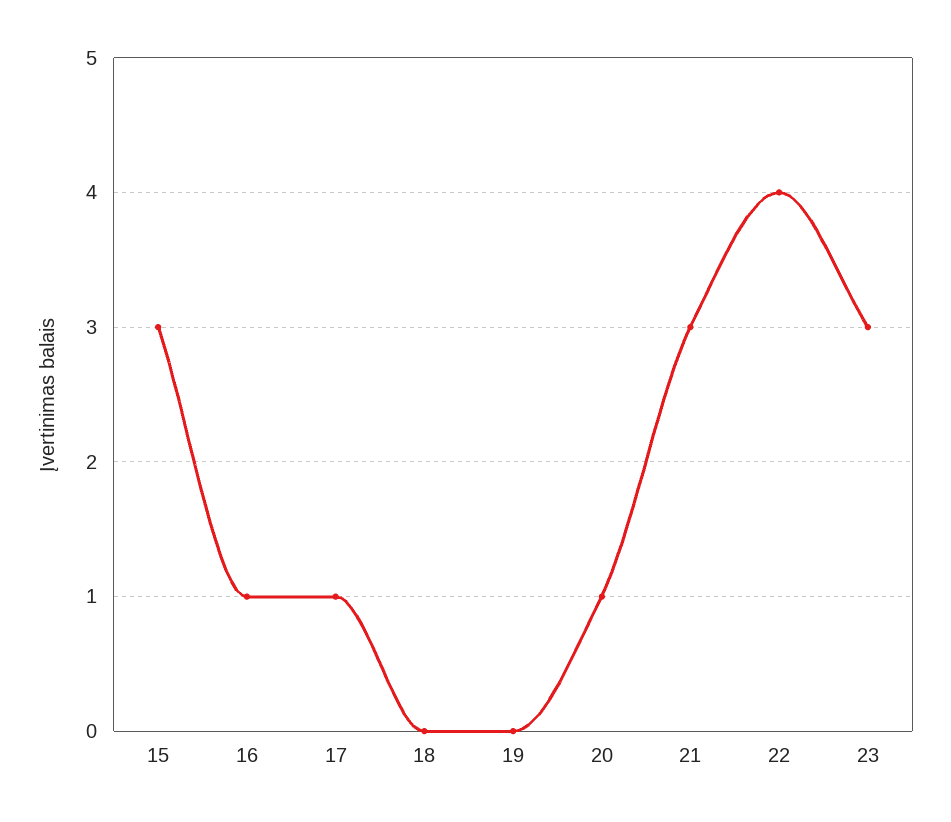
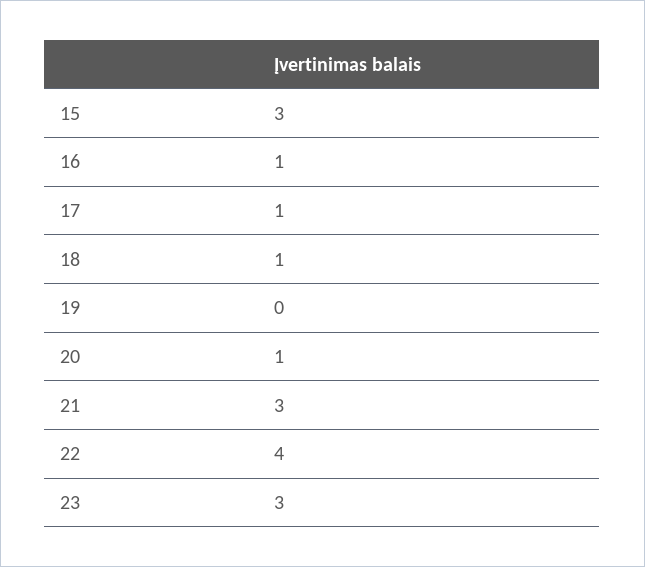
  {
    "15": 3,
    "16": 1,
    "17": 1,
-   "18": 0,
+   "18": 1,
    "19": 0,
    "20": 1,
    "21": 3,
    "22": 4,
    "23": 3
  }

